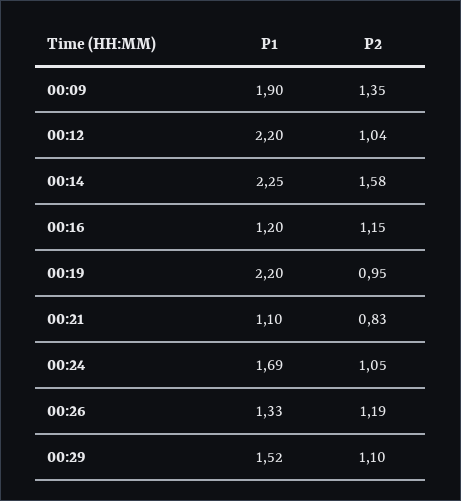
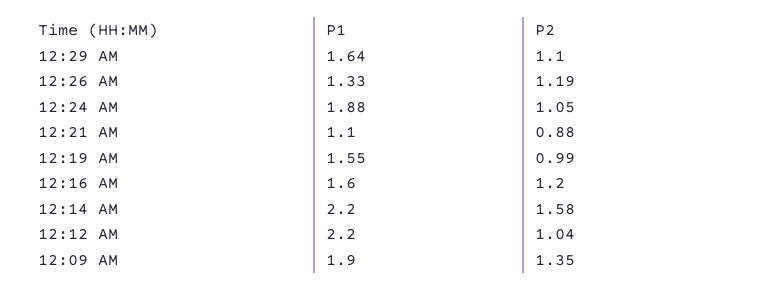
  {
    "P1": {
      "00:09": 1.9,
      "00:12": 2.2,
-     "00:14": 2.25,
+     "00:14": 2.2,
-     "00:16": 1.2,
+     "00:16": 1.6,
-     "00:19": 2.2,
+     "00:19": 1.55,
      "00:21": 1.1,
-     "00:24": 1.69,
+     "00:24": 1.88,
      "00:26": 1.33,
-     "00:29": 1.52
+     "00:29": 1.64
    },
    "P2": {
      "00:09": 1.35,
      "00:12": 1.04,
      "00:14": 1.58,
-     "00:16": 1.15,
+     "00:16": 1.2,
-     "00:19": 0.95,
+     "00:19": 0.99,
-     "00:21": 0.83,
+     "00:21": 0.88,
      "00:24": 1.05,
      "00:26": 1.19,
      "00:29": 1.1
    }
  }

